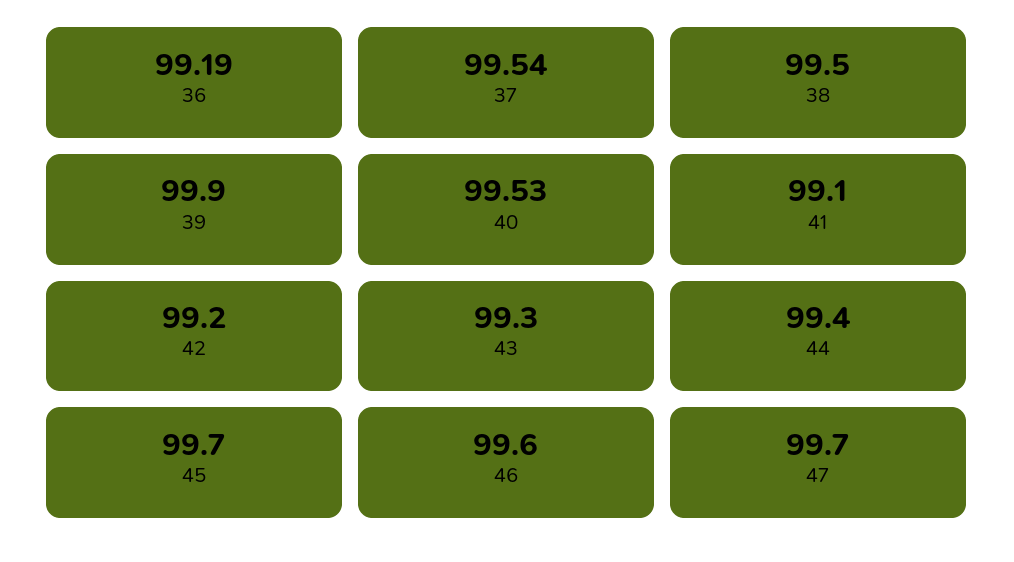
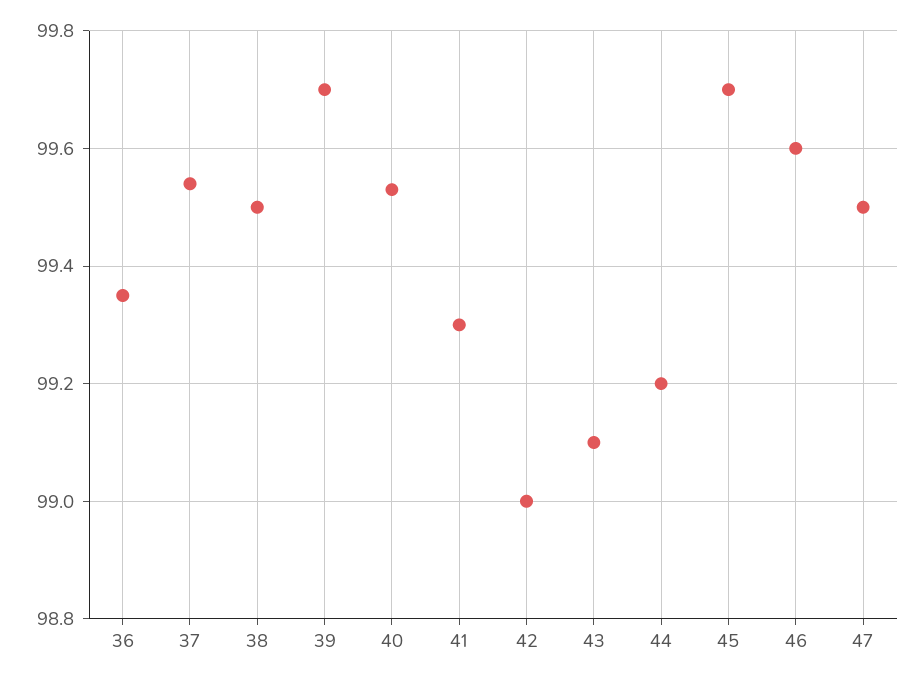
  {
-   "36": 99.19,
+   "36": 99.35,
    "37": 99.54,
    "38": 99.5,
-   "39": 99.9,
+   "39": 99.7,
    "40": 99.53,
-   "41": 99.1,
+   "41": 99.3,
-   "42": 99.2,
+   "42": 99,
-   "43": 99.3,
+   "43": 99.1,
-   "44": 99.4,
+   "44": 99.2,
    "45": 99.7,
    "46": 99.6,
-   "47": 99.7
+   "47": 99.5
  }

